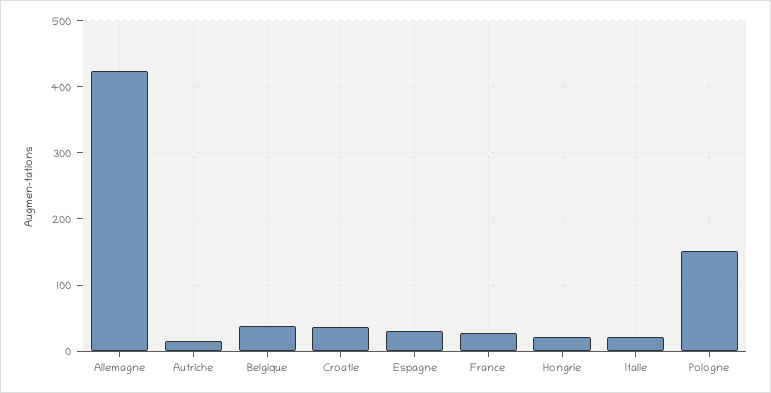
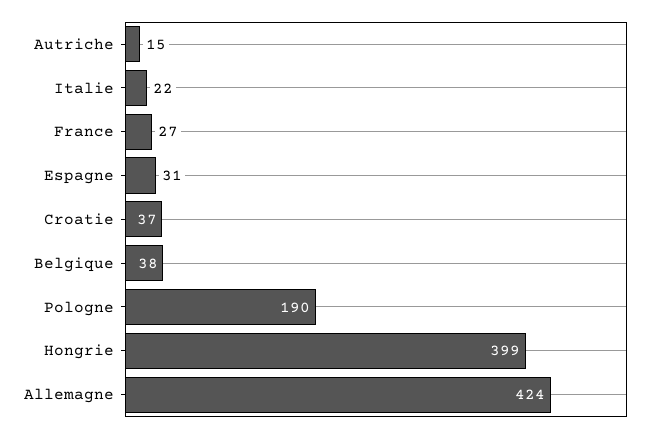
  {
    "Allemagne": 424,
    "Autriche": 15,
    "Belgique": 38,
    "Croatie": 37,
    "Espagne": 31,
    "France": 27,
-   "Hongrie": 20,
+   "Hongrie": 399,
    "Italie": 22,
-   "Pologne": 150
+   "Pologne": 190
  }

